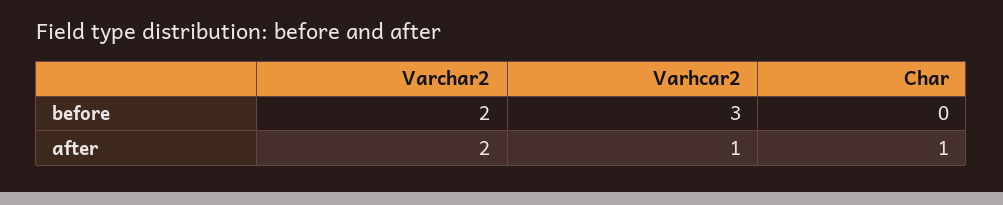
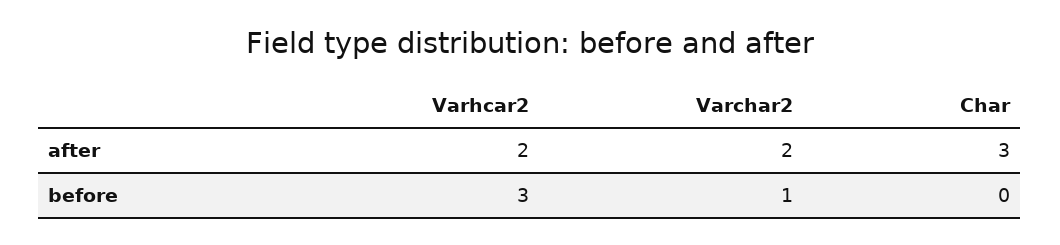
  {
    "Varchar2": {
-     "before": 2,
+     "before": 1,
      "after": 2
    },
    "Varhcar2": {
      "before": 3,
-     "after": 1
+     "after": 2
    },
    "Char": {
      "before": 0,
-     "after": 1
+     "after": 3
    }
  }

